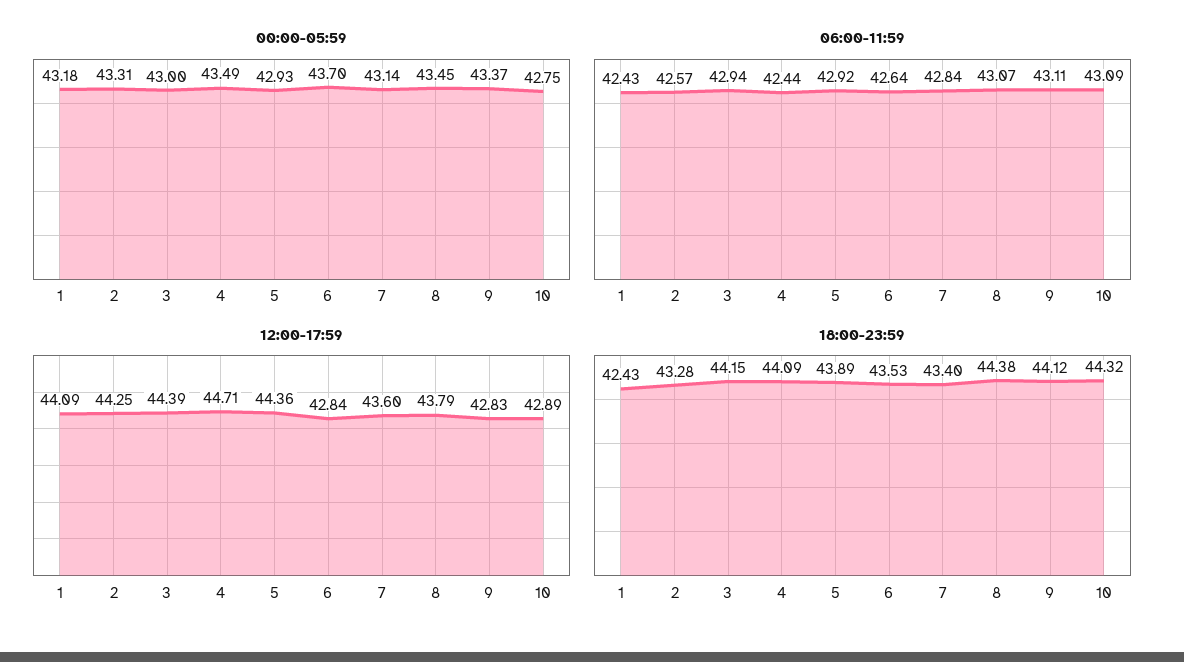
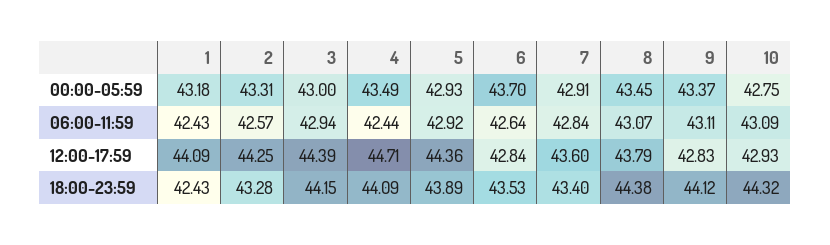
  {
    "00:00-05:59": {
      "1": 43.18,
      "2": 43.31,
      "3": 43,
      "4": 43.49,
      "5": 42.93,
      "6": 43.7,
-     "7": 43.14,
+     "7": 42.91,
      "8": 43.45,
      "9": 43.37,
      "10": 42.75
    },
    "06:00-11:59": {
      "1": 42.43,
      "2": 42.57,
      "3": 42.94,
      "4": 42.44,
      "5": 42.92,
      "6": 42.64,
      "7": 42.84,
      "8": 43.07,
      "9": 43.11,
      "10": 43.09
    },
    "12:00-17:59": {
      "1": 44.09,
      "2": 44.25,
      "3": 44.39,
      "4": 44.71,
      "5": 44.36,
      "6": 42.84,
      "7": 43.6,
      "8": 43.79,
      "9": 42.83,
-     "10": 42.89
+     "10": 42.93
    },
    "18:00-23:59": {
      "1": 42.43,
      "2": 43.28,
      "3": 44.15,
      "4": 44.09,
      "5": 43.89,
      "6": 43.53,
      "7": 43.4,
      "8": 44.38,
      "9": 44.12,
      "10": 44.32
    }
  }

